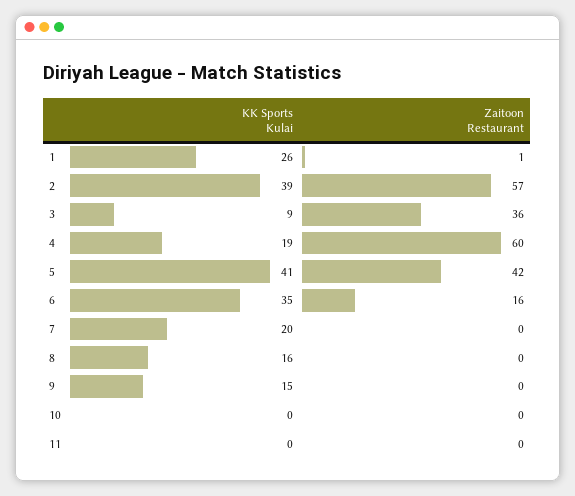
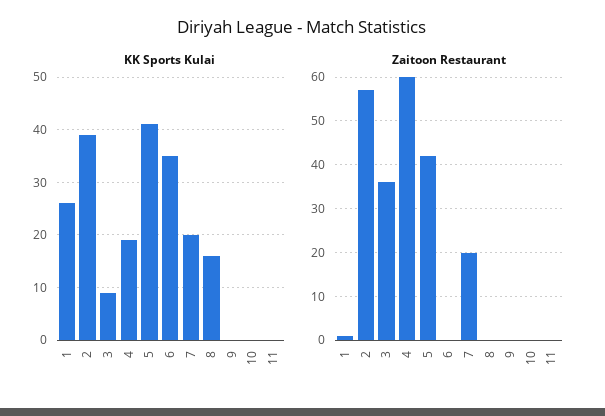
  {
    "KK Sports Kulai": {
      "1": 26,
      "2": 39,
      "3": 9,
      "4": 19,
      "5": 41,
      "6": 35,
      "7": 20,
      "8": 16,
-     "9": 15,
+     "9": 0,
      "10": 0,
      "11": 0
    },
    "Zaitoon Restaurant": {
      "1": 1,
      "2": 57,
      "3": 36,
      "4": 60,
      "5": 42,
-     "6": 16,
+     "6": 0,
-     "7": 0,
+     "7": 20,
      "8": 0,
      "9": 0,
      "10": 0,
      "11": 0
    }
  }

